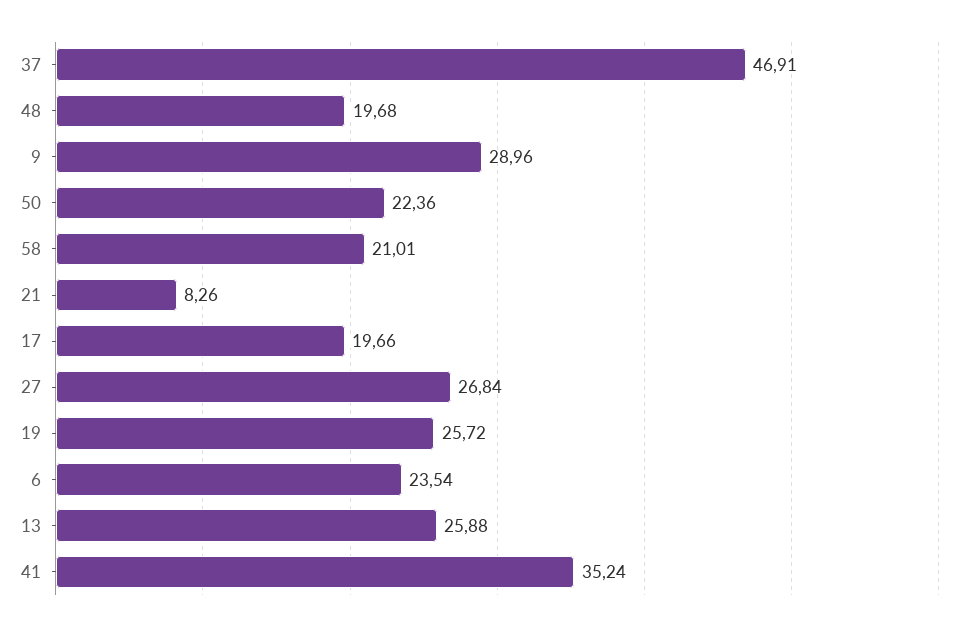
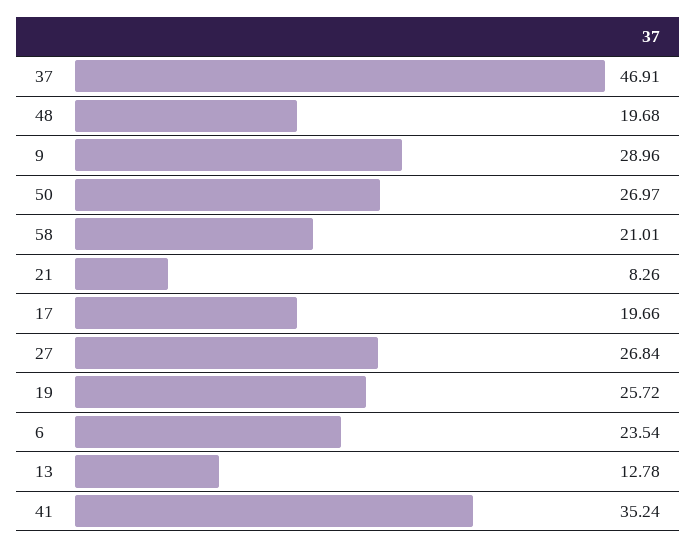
  {
    "37": 46.91,
    "48": 19.68,
    "9": 28.96,
-   "50": 22.36,
+   "50": 26.97,
    "58": 21.01,
    "21": 8.26,
    "17": 19.66,
    "27": 26.84,
    "19": 25.72,
    "6": 23.54,
-   "13": 25.88,
+   "13": 12.78,
    "41": 35.24
  }

